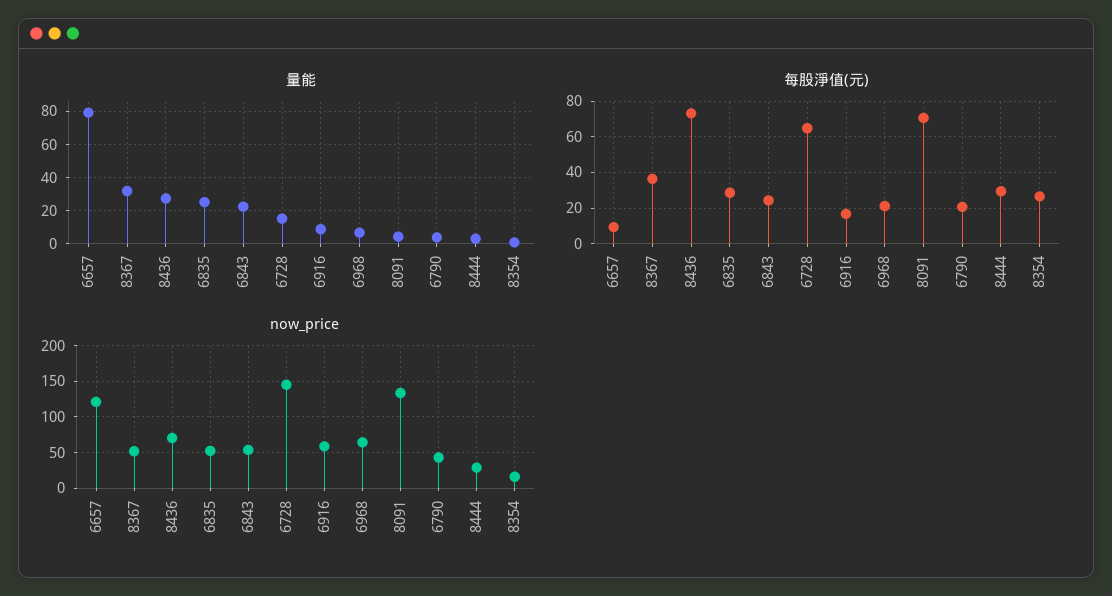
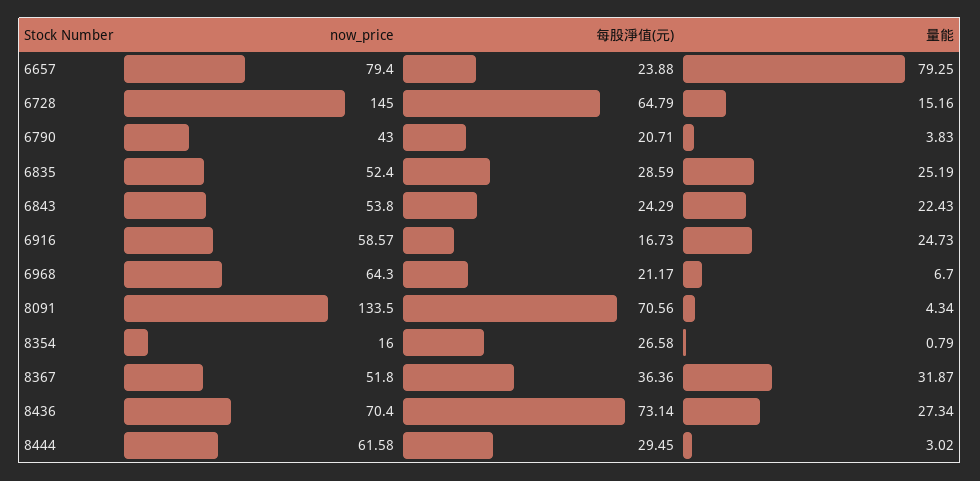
  {
    "量能": {
      "6657": 79.25,
      "8367": 31.87,
      "8436": 27.34,
      "6835": 25.19,
      "6843": 22.43,
      "6728": 15.16,
-     "6916": 10,
+     "6916": 24.73,
      "6968": 6.7,
      "8091": 4.34,
      "6790": 3.83,
      "8444": 3.02,
      "8354": 0.79
    },
    "每股淨值(元)": {
-     "6657": 10,
+     "6657": 23.88,
      "8367": 36.36,
      "8436": 73.14,
      "6835": 28.59,
      "6843": 24.29,
      "6728": 64.79,
      "6916": 16.73,
      "6968": 21.17,
      "8091": 70.56,
      "6790": 20.71,
      "8444": 29.45,
      "8354": 26.58
    },
    "now_price": {
-     "6657": 120,
+     "6657": 79.4,
      "8367": 51.8,
      "8436": 70.4,
      "6835": 52.4,
      "6843": 53.8,
      "6728": 145,
      "6916": 58.57,
      "6968": 64.3,
      "8091": 133.5,
      "6790": 43,
-     "8444": 30,
+     "8444": 61.58,
      "8354": 16
    }
  }

